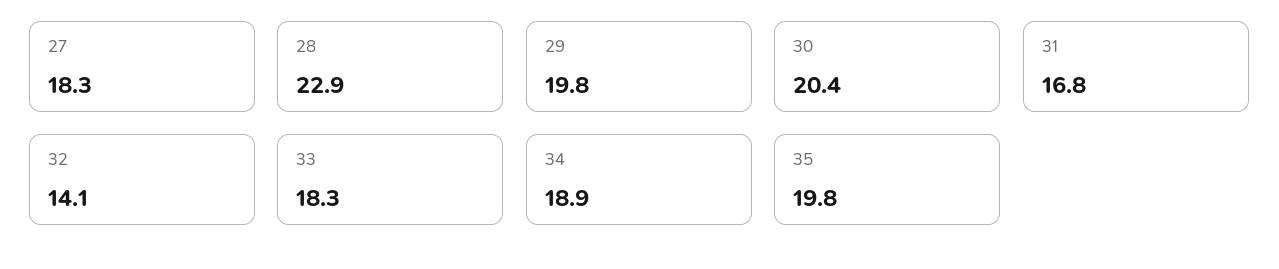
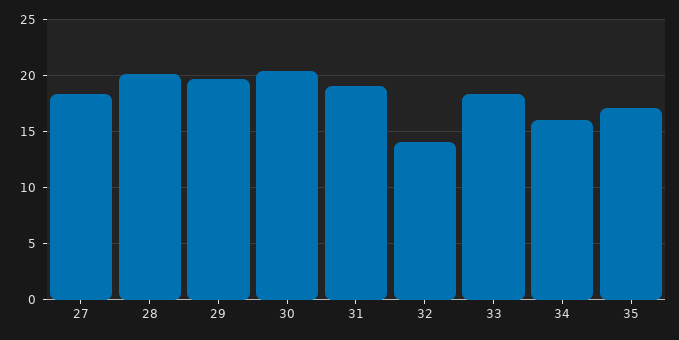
  {
    "27": 18.3,
-   "28": 22.9,
+   "28": 20,
    "29": 19.8,
    "30": 20.4,
-   "31": 16.8,
+   "31": 19,
    "32": 14.1,
    "33": 18.3,
-   "34": 18.9,
+   "34": 16,
-   "35": 19.8
+   "35": 17
  }

